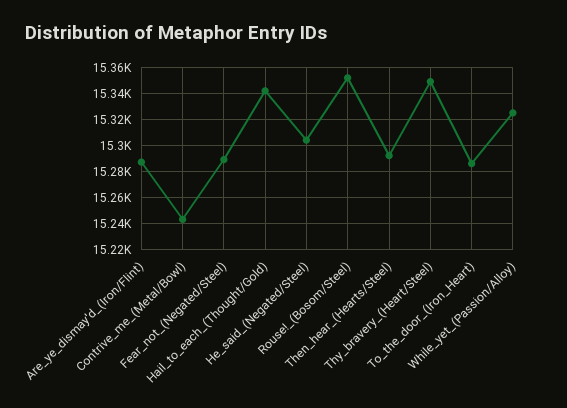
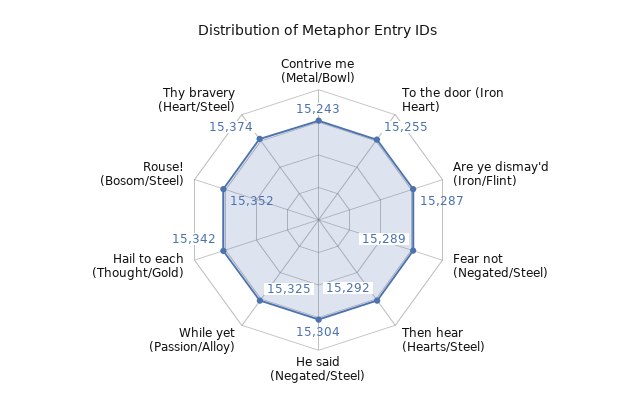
  {
    "Are_ye_dismay'd_(Iron/Flint)": 15287,
    "Contrive_me_(Metal/Bowl)": 15243,
    "Fear_not_(Negated/Steel)": 15289,
    "Hail_to_each_(Thought/Gold)": 15342,
    "He_said_(Negated/Steel)": 15304,
    "Rouse!_(Bosom/Steel)": 15352,
    "Then_hear_(Hearts/Steel)": 15292,
-   "Thy_bravery_(Heart/Steel)": 15350,
+   "Thy_bravery_(Heart/Steel)": 15374,
-   "To_the_door_(Iron_Heart)": 15285,
+   "To_the_door_(Iron_Heart)": 15255,
    "While_yet_(Passion/Alloy)": 15325
  }

